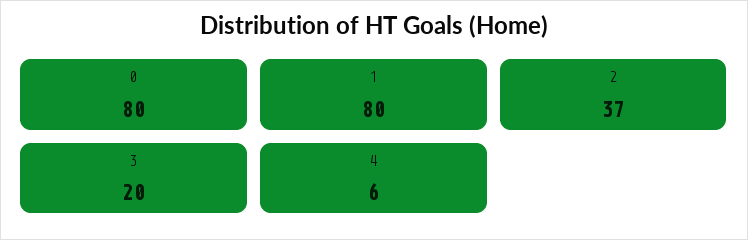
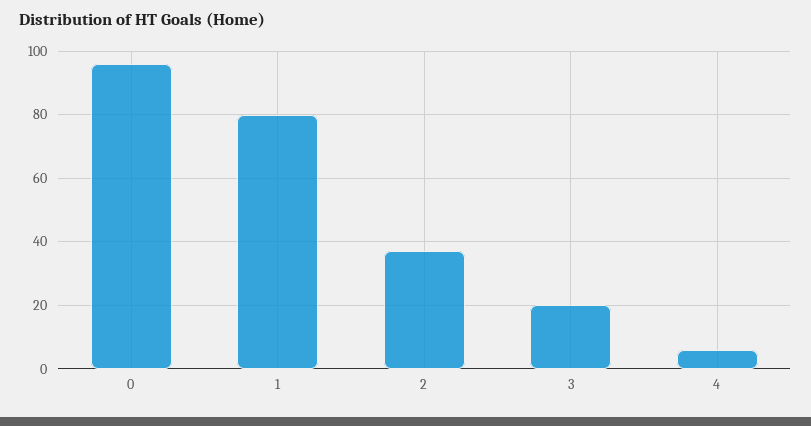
  {
-   "0": 80,
+   "0": 95,
    "1": 80,
    "2": 37,
    "3": 20,
    "4": 6
  }

